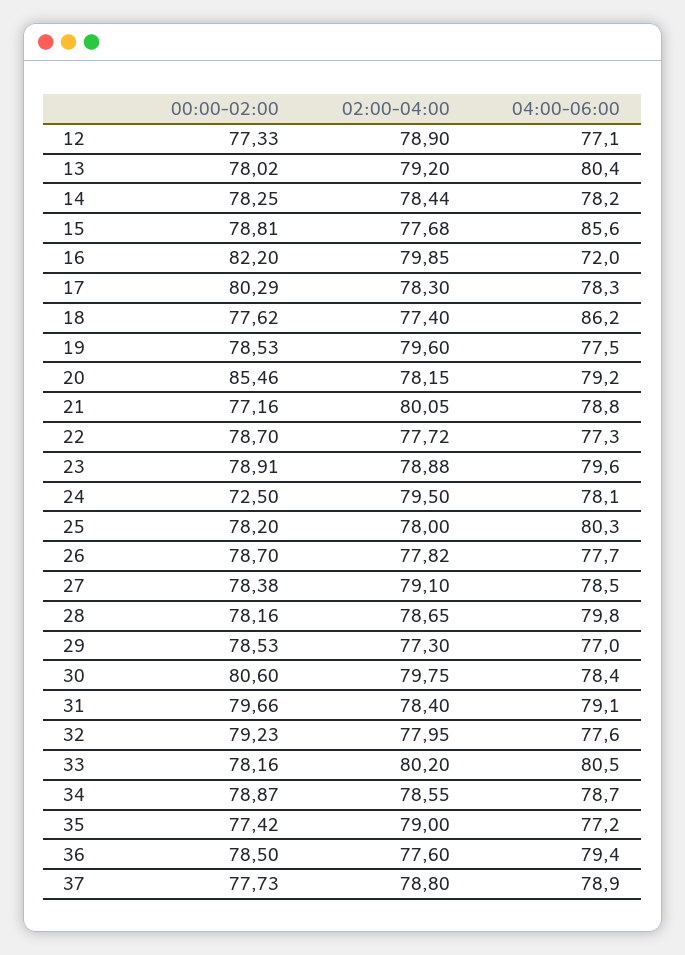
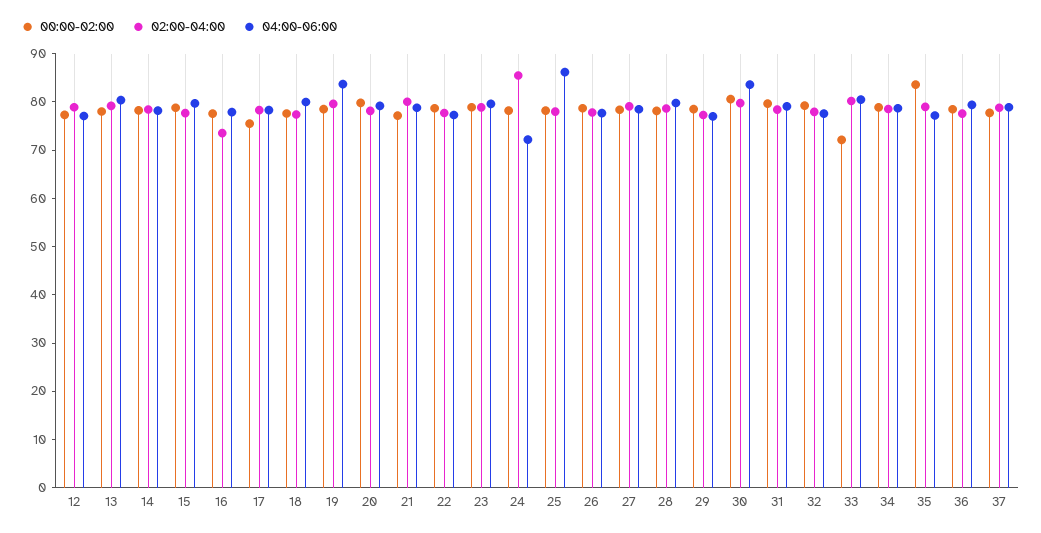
  {
    "00:00-02:00": {
      "12": 77.33,
      "13": 78.02,
      "14": 78.25,
      "15": 78.81,
-     "16": 82.2,
+     "16": 78,
-     "17": 80.29,
+     "17": 76,
      "18": 77.62,
      "19": 78.53,
-     "20": 85.46,
+     "20": 80,
      "21": 77.16,
      "22": 78.7,
      "23": 78.91,
-     "24": 72.5,
+     "24": 78,
      "25": 78.2,
      "26": 78.7,
      "27": 78.38,
      "28": 78.16,
      "29": 78.53,
      "30": 80.6,
      "31": 79.66,
      "32": 79.23,
-     "33": 78.16,
+     "33": 72,
      "34": 78.87,
-     "35": 77.42,
+     "35": 84,
      "36": 78.5,
      "37": 77.73
    },
    "02:00-04:00": {
      "12": 78.9,
      "13": 79.2,
      "14": 78.44,
      "15": 77.68,
-     "16": 79.85,
+     "16": 74,
      "17": 78.3,
      "18": 77.4,
      "19": 79.6,
      "20": 78.15,
      "21": 80.05,
      "22": 77.72,
      "23": 78.88,
-     "24": 79.5,
+     "24": 86,
      "25": 78,
      "26": 77.82,
      "27": 79.1,
      "28": 78.65,
      "29": 77.3,
      "30": 79.75,
      "31": 78.4,
      "32": 77.95,
      "33": 80.2,
      "34": 78.55,
      "35": 79,
      "36": 77.6,
      "37": 78.8
    },
    "04:00-06:00": {
      "12": 77.1,
      "13": 80.4,
      "14": 78.2,
-     "15": 85.6,
+     "15": 80,
-     "16": 72,
+     "16": 78,
      "17": 78.3,
-     "18": 86.2,
+     "18": 80,
-     "19": 77.5,
+     "19": 84,
      "20": 79.2,
      "21": 78.8,
      "22": 77.3,
      "23": 79.6,
-     "24": 78.1,
+     "24": 72,
-     "25": 80.3,
+     "25": 86,
      "26": 77.7,
      "27": 78.5,
      "28": 79.8,
      "29": 77,
-     "30": 78.4,
+     "30": 84,
      "31": 79.1,
      "32": 77.6,
      "33": 80.5,
      "34": 78.7,
      "35": 77.2,
      "36": 79.4,
      "37": 78.9
    }
  }

